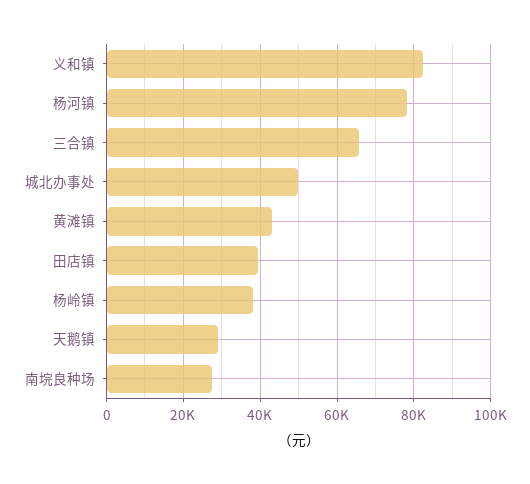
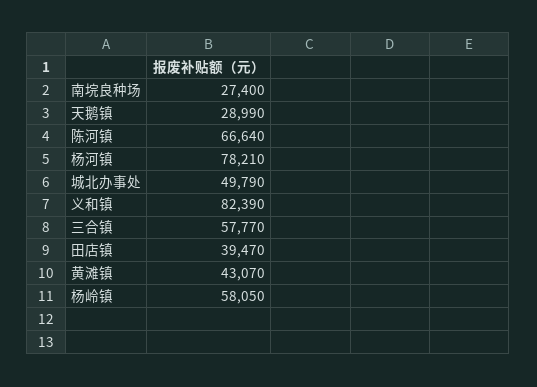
  {
    "义和镇": 82390,
    "杨河镇": 78210,
-   "三合镇": 66000,
+   "三合镇": 57770,
    "城北办事处": 49790,
    "黄滩镇": 43070,
    "田店镇": 39470,
-   "杨岭镇": 38000,
+   "杨岭镇": 58050,
    "天鹅镇": 28990,
-   "南垸良种场": 27400
+   "南垸良种场": 27400,
+   "陈河镇": 66640
  }

